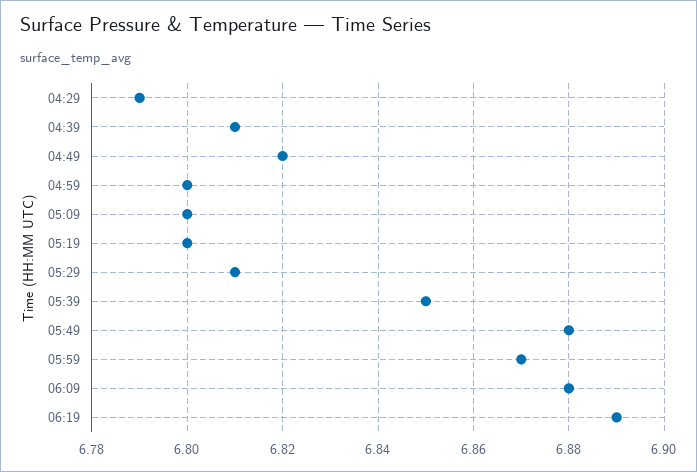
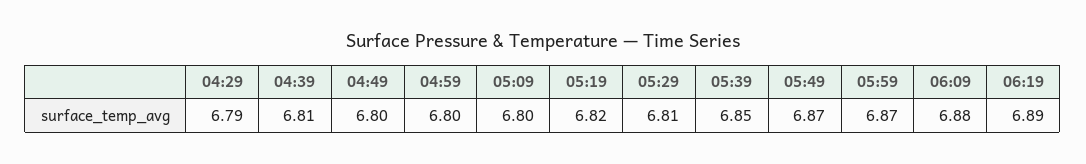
  {
    "04:29": 6.79,
    "04:39": 6.81,
-   "04:49": 6.82,
+   "04:49": 6.8,
    "04:59": 6.8,
    "05:09": 6.8,
-   "05:19": 6.8,
+   "05:19": 6.82,
    "05:29": 6.81,
    "05:39": 6.85,
-   "05:49": 6.88,
+   "05:49": 6.87,
    "05:59": 6.87,
    "06:09": 6.88,
    "06:19": 6.89
  }

